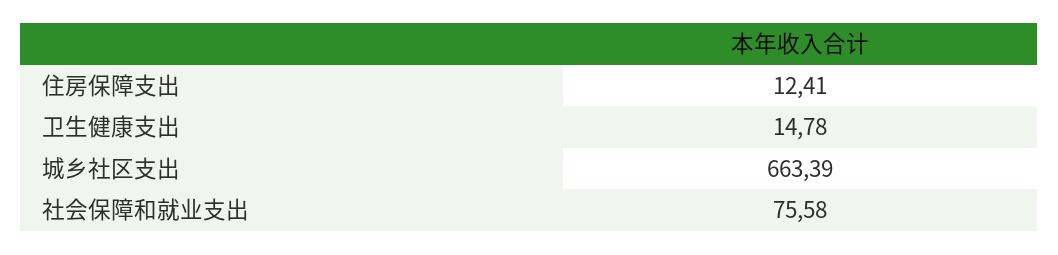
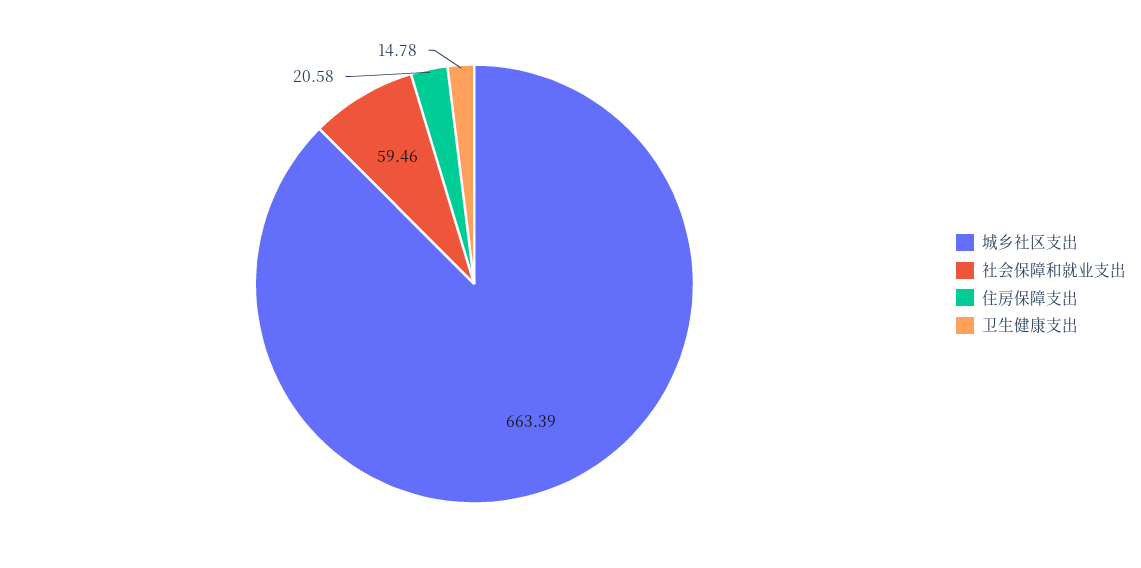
  {
-   "住房保障支出": 12.41,
+   "住房保障支出": 20.58,
    "卫生健康支出": 14.78,
    "城乡社区支出": 663.39,
-   "社会保障和就业支出": 75.58
+   "社会保障和就业支出": 59.46
  }

